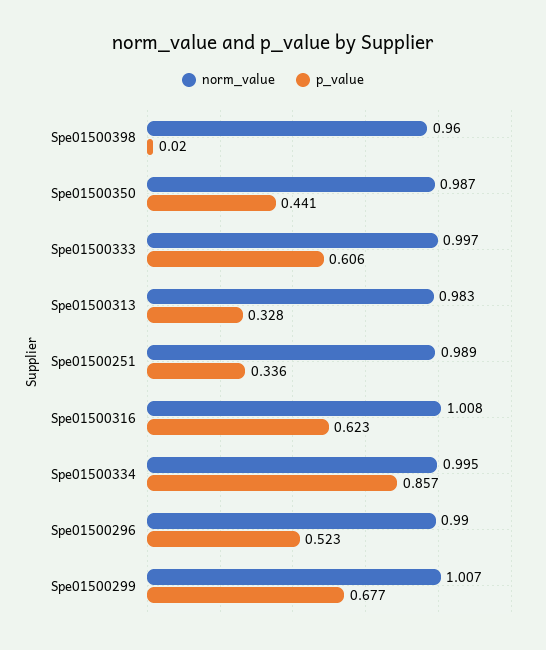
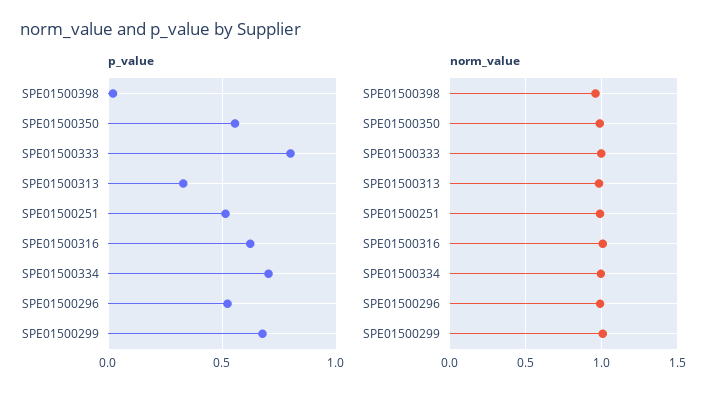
  {
    "norm_value": {
      "Spe01500398": 0.96,
      "Spe01500350": 0.987,
      "Spe01500333": 0.997,
      "Spe01500313": 0.983,
      "Spe01500251": 0.989,
      "Spe01500316": 1.008,
      "Spe01500334": 0.995,
      "Spe01500296": 0.99,
      "Spe01500299": 1.007
    },
    "p_value": {
      "Spe01500398": 0.02,
-     "Spe01500350": 0.441,
+     "Spe01500350": 0.55,
-     "Spe01500333": 0.606,
+     "Spe01500333": 0.8,
      "Spe01500313": 0.328,
-     "Spe01500251": 0.336,
+     "Spe01500251": 0.5,
      "Spe01500316": 0.623,
-     "Spe01500334": 0.857,
+     "Spe01500334": 0.7,
      "Spe01500296": 0.523,
      "Spe01500299": 0.677
    }
  }

